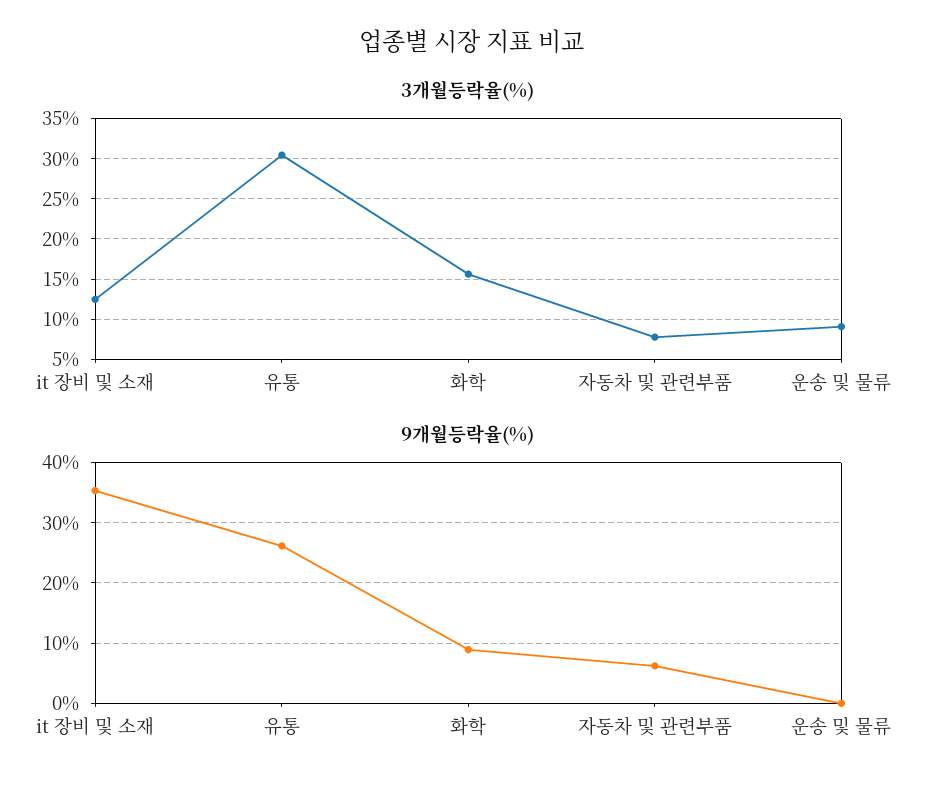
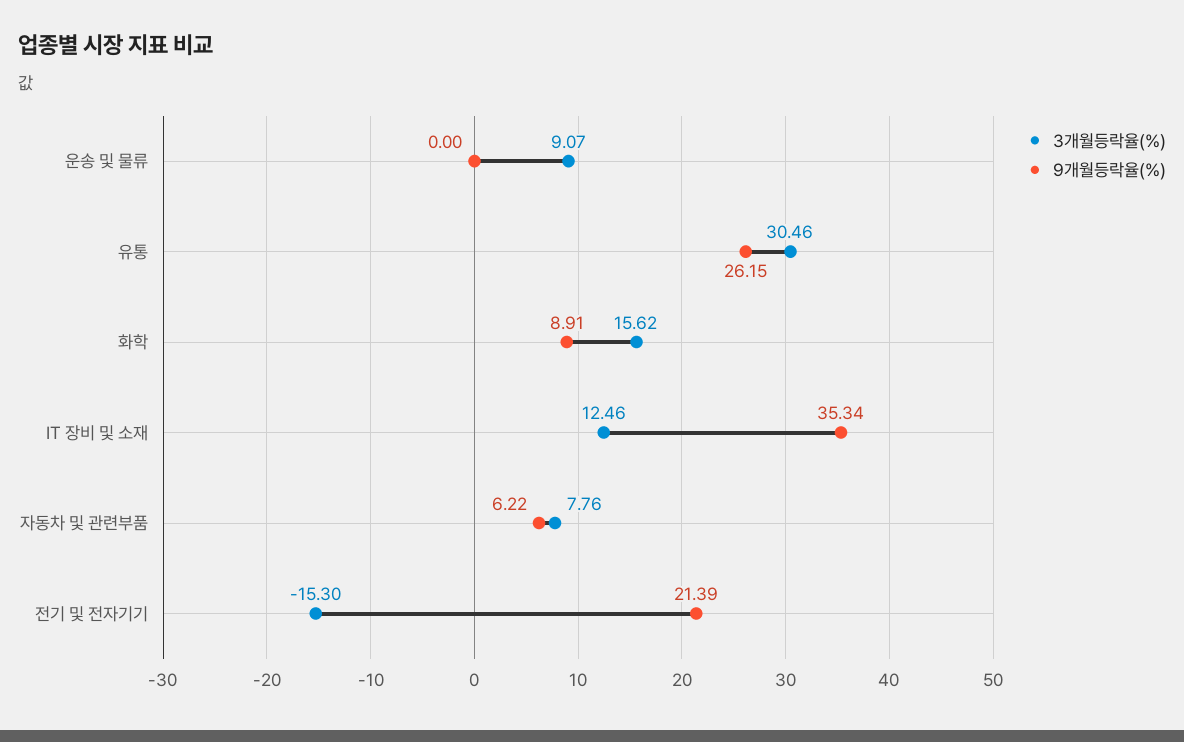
  {
    "3개월등락율(%)": {
      "it 장비 및 소재": 12.46,
      "유통": 30.46,
      "화학": 15.62,
      "자동차 및 관련부품": 7.76,
-     "운송 및 물류": 9.07
+     "운송 및 물류": 9.07,
+     "전기 및 전자기기": -15.3
    },
    "9개월등락율(%)": {
      "it 장비 및 소재": 35.34,
      "유통": 26.15,
      "화학": 8.91,
      "자동차 및 관련부품": 6.22,
-     "운송 및 물류": 0
+     "운송 및 물류": 0,
+     "전기 및 전자기기": 21.39
    }
  }

